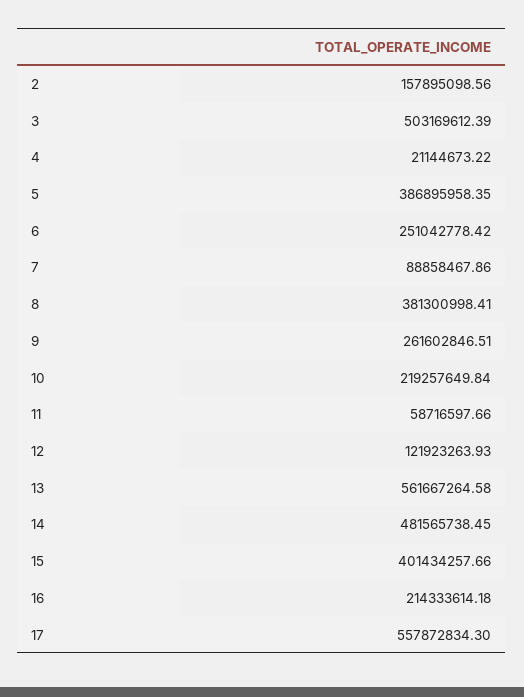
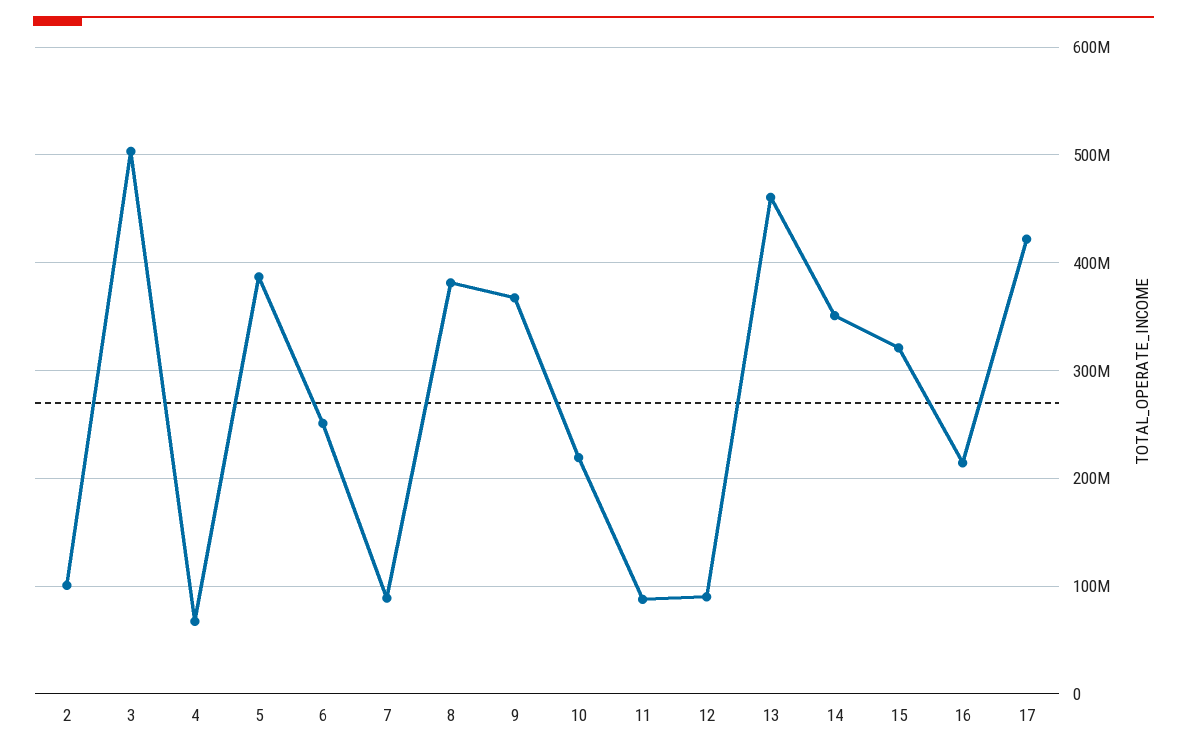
  {
-   "2": 157895098.56,
+   "2": 100000000,
    "3": 503169612.39,
-   "4": 21144673.22,
+   "4": 70000000,
    "5": 386895958.35,
    "6": 251042778.42,
    "7": 88858467.86,
    "8": 381300998.41,
-   "9": 261602846.51,
+   "9": 370000000,
    "10": 219257649.84,
-   "11": 58716597.66,
+   "11": 90000000,
-   "12": 121923263.93,
+   "12": 90000000,
-   "13": 561667264.58,
+   "13": 460000000,
-   "14": 481565738.45,
+   "14": 350000000,
-   "15": 401434257.66,
+   "15": 320000000,
    "16": 214333614.18,
-   "17": 557872834.3
+   "17": 420000000
  }

